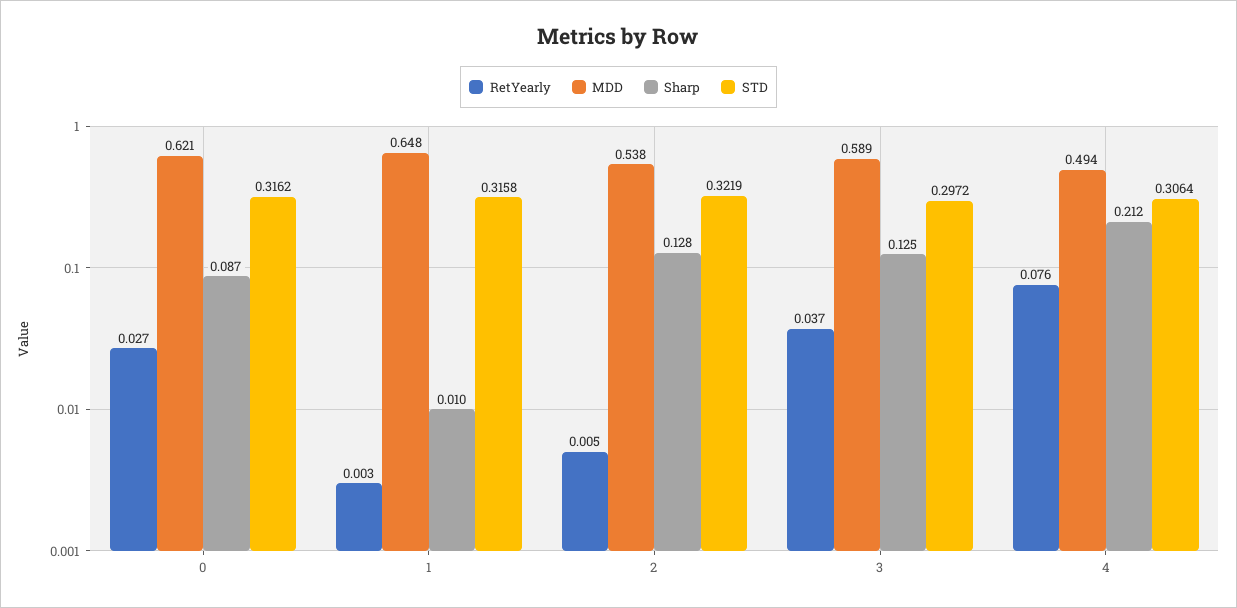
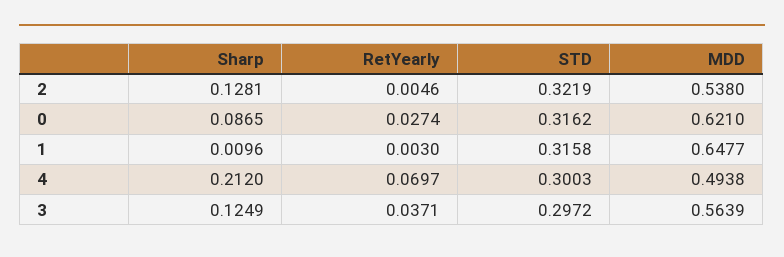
  {
    "RetYearly": {
      "0": 0.0274,
      "1": 0.003,
      "2": 0.0046,
      "3": 0.0371,
-     "4": 0.076
+     "4": 0.0697
    },
    "MDD": {
      "0": 0.621,
      "1": 0.6477,
      "2": 0.538,
-     "3": 0.589,
+     "3": 0.5639,
      "4": 0.4938
    },
    "Sharp": {
      "0": 0.0865,
      "1": 0.0096,
      "2": 0.1281,
      "3": 0.1249,
      "4": 0.212
    },
    "STD": {
      "0": 0.3162,
      "1": 0.3158,
      "2": 0.3219,
      "3": 0.2972,
-     "4": 0.3064
+     "4": 0.3003
    }
  }

